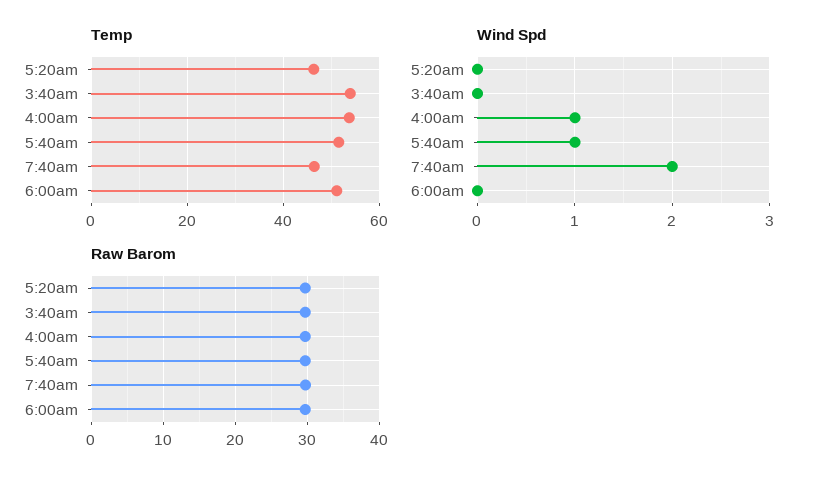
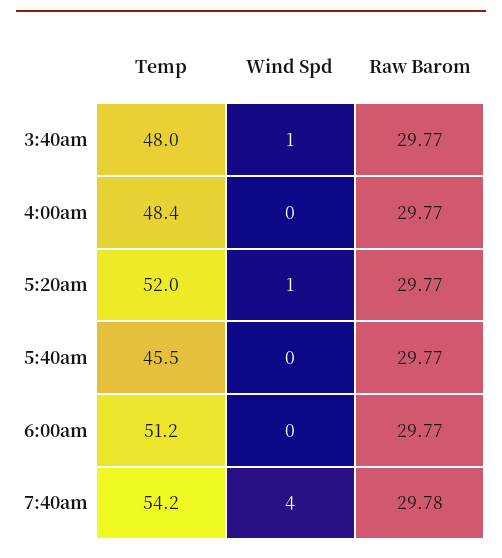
  {
    "Temp": {
-     "5:20am": 46,
+     "5:20am": 52,
-     "3:40am": 54,
+     "3:40am": 48,
-     "4:00am": 54,
+     "4:00am": 48.4,
-     "5:40am": 52,
+     "5:40am": 45.5,
-     "7:40am": 46,
+     "7:40am": 54.2,
      "6:00am": 51.2
    },
    "Wind Spd": {
-     "5:20am": 0,
+     "5:20am": 1,
-     "3:40am": 0,
+     "3:40am": 1,
-     "4:00am": 1,
+     "4:00am": 0,
-     "5:40am": 1,
+     "5:40am": 0,
-     "7:40am": 2,
+     "7:40am": 4,
      "6:00am": 0
    },
    "Raw Barom": {
      "5:20am": 29.77,
      "3:40am": 29.77,
      "4:00am": 29.77,
      "5:40am": 29.77,
      "7:40am": 29.78,
      "6:00am": 29.77
    }
  }

